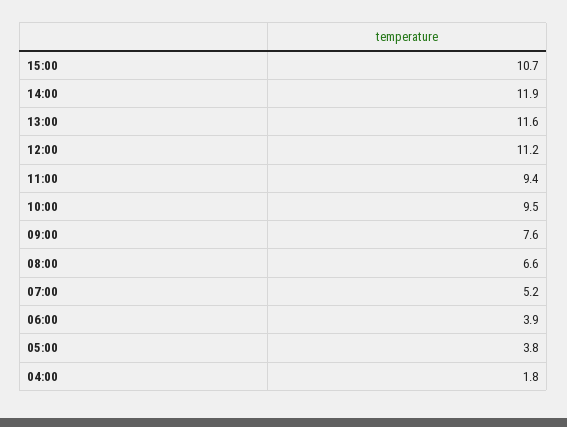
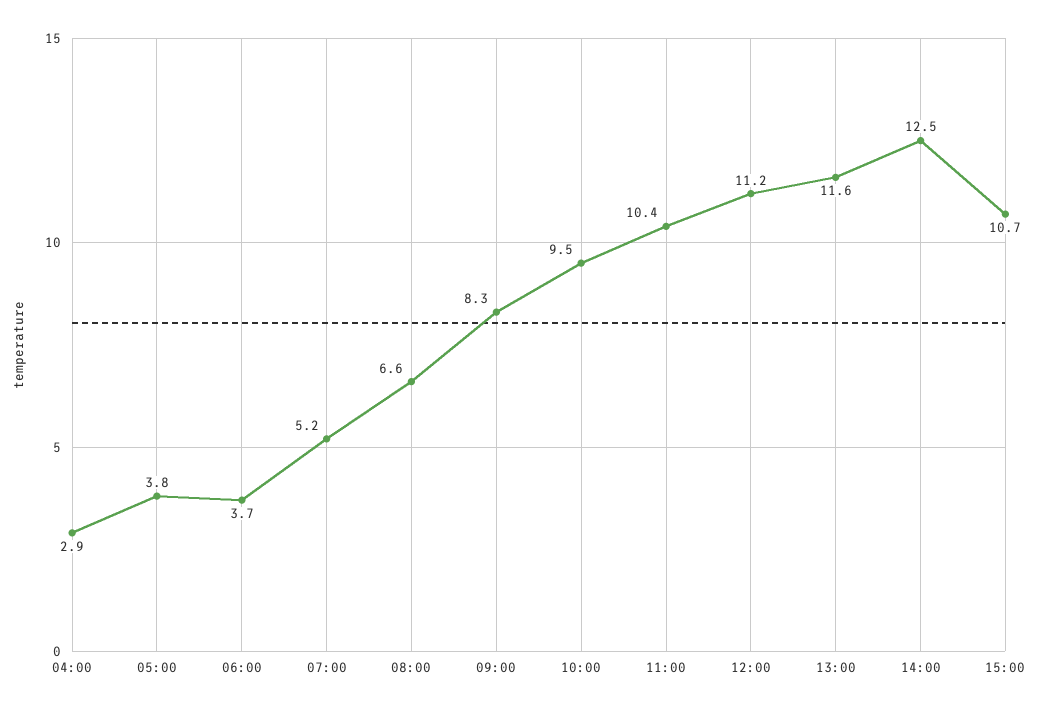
  {
    "15:00": 10.7,
-   "14:00": 11.9,
+   "14:00": 12.5,
    "13:00": 11.6,
    "12:00": 11.2,
-   "11:00": 9.4,
+   "11:00": 10.4,
    "10:00": 9.5,
-   "09:00": 7.6,
+   "09:00": 8.3,
    "08:00": 6.6,
    "07:00": 5.2,
-   "06:00": 3.9,
+   "06:00": 3.7,
    "05:00": 3.8,
-   "04:00": 1.8
+   "04:00": 2.9
  }

